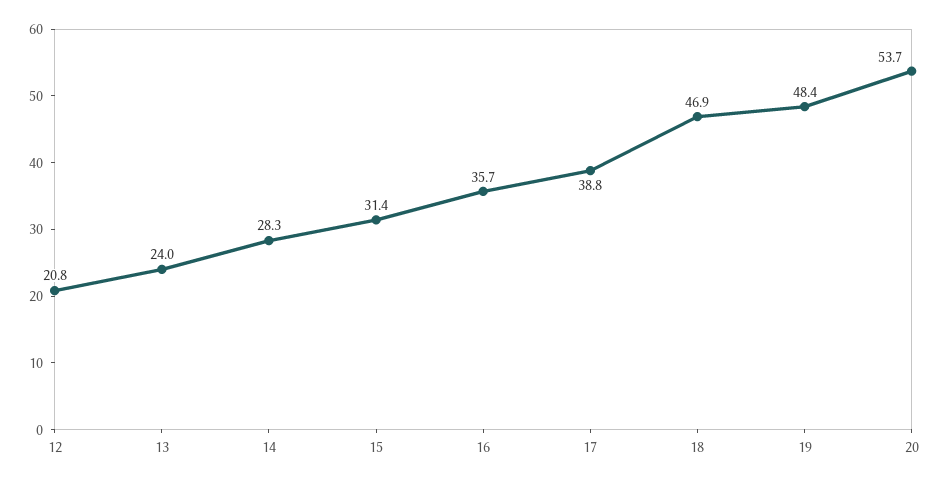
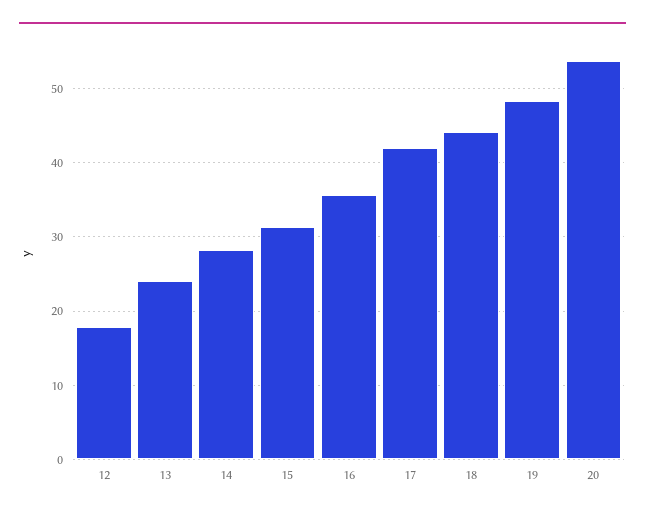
  {
-   "12": 20.8,
+   "12": 18,
    "13": 24,
    "14": 28.3,
    "15": 31.4,
    "16": 35.7,
-   "17": 38.8,
+   "17": 42,
-   "18": 46.9,
+   "18": 44,
    "19": 48.4,
    "20": 53.7
  }

